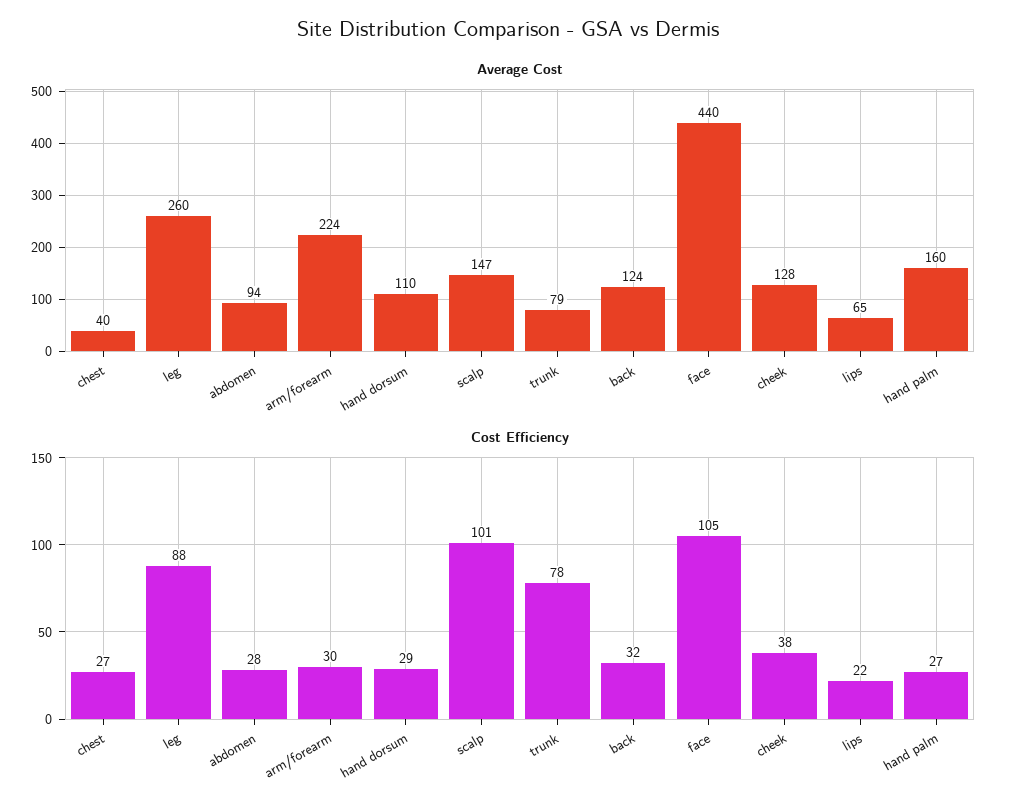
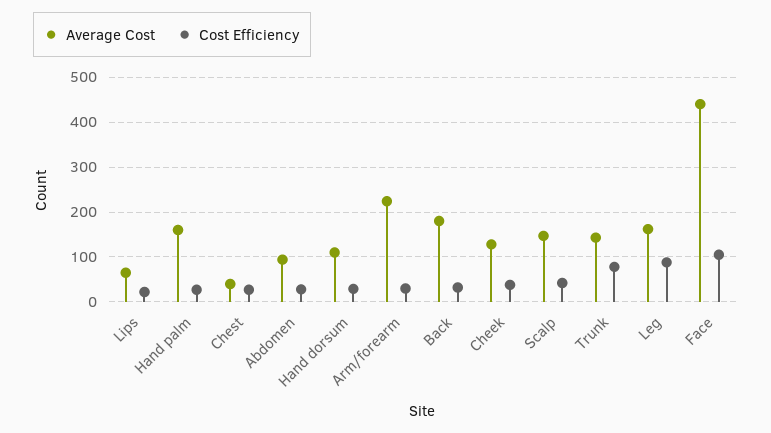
  {
    "Average Cost": {
      "chest": 40,
-     "leg": 260,
+     "leg": 160,
      "abdomen": 94,
      "arm/forearm": 224,
      "hand dorsum": 110,
      "scalp": 147,
-     "trunk": 79,
+     "trunk": 140,
-     "back": 124,
+     "back": 180,
      "face": 440,
      "cheek": 128,
      "lips": 65,
      "hand palm": 160
    },
    "Cost Efficiency": {
      "chest": 27,
      "leg": 88,
      "abdomen": 28,
      "arm/forearm": 30,
      "hand dorsum": 29,
-     "scalp": 101,
+     "scalp": 40,
      "trunk": 78,
      "back": 32,
      "face": 105,
      "cheek": 38,
      "lips": 22,
      "hand palm": 27
    }
  }

